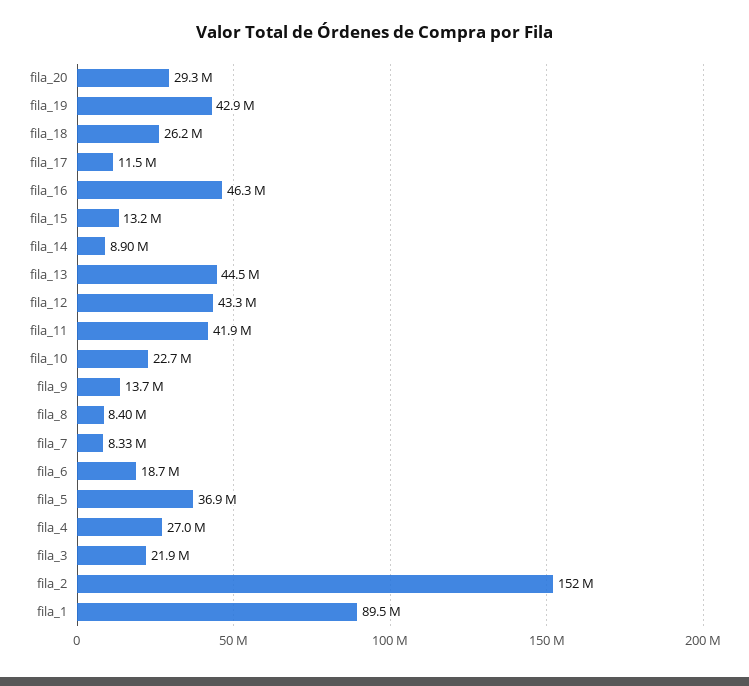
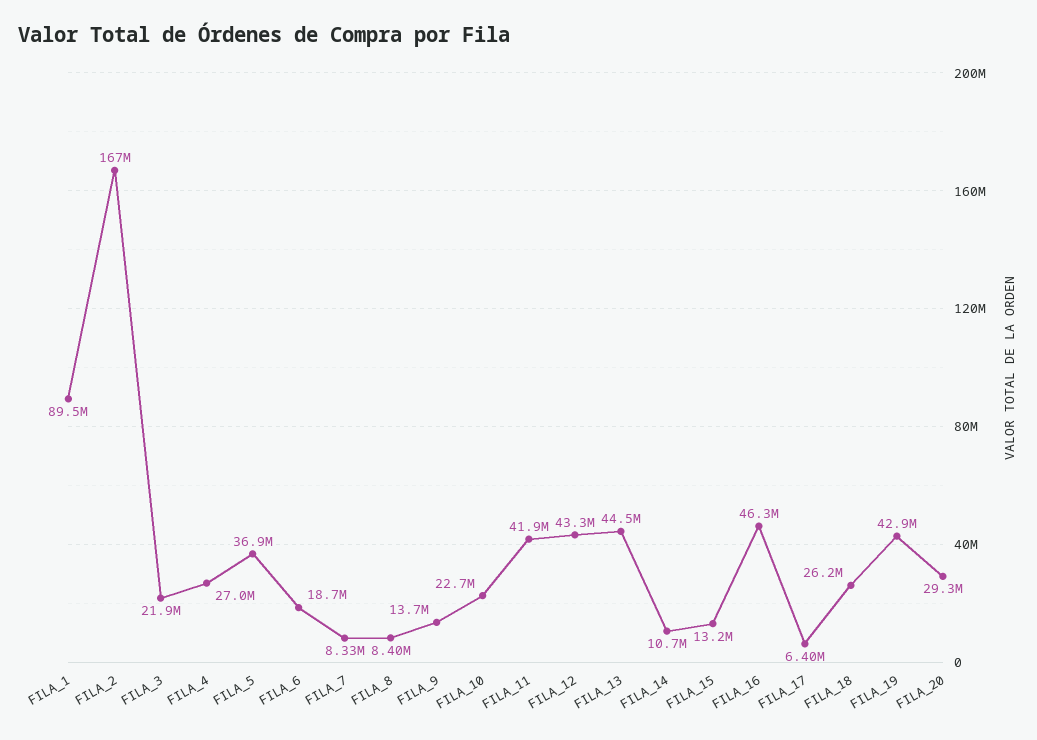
  {
    "fila_20": 29300000,
    "fila_19": 42900000,
    "fila_18": 26200000,
-   "fila_17": 11500000,
+   "fila_17": 6400000,
    "fila_16": 46300000,
    "fila_15": 13200000,
-   "fila_14": 8900000,
+   "fila_14": 10700000,
    "fila_13": 44500000,
    "fila_12": 43300000,
    "fila_11": 41900000,
    "fila_10": 22700000,
    "fila_9": 13700000,
    "fila_8": 8400000,
    "fila_7": 8330000,
    "fila_6": 18700000,
    "fila_5": 36900000,
    "fila_4": 27000000,
    "fila_3": 21900000,
-   "fila_2": 152000000,
+   "fila_2": 167000000,
    "fila_1": 89500000
  }

